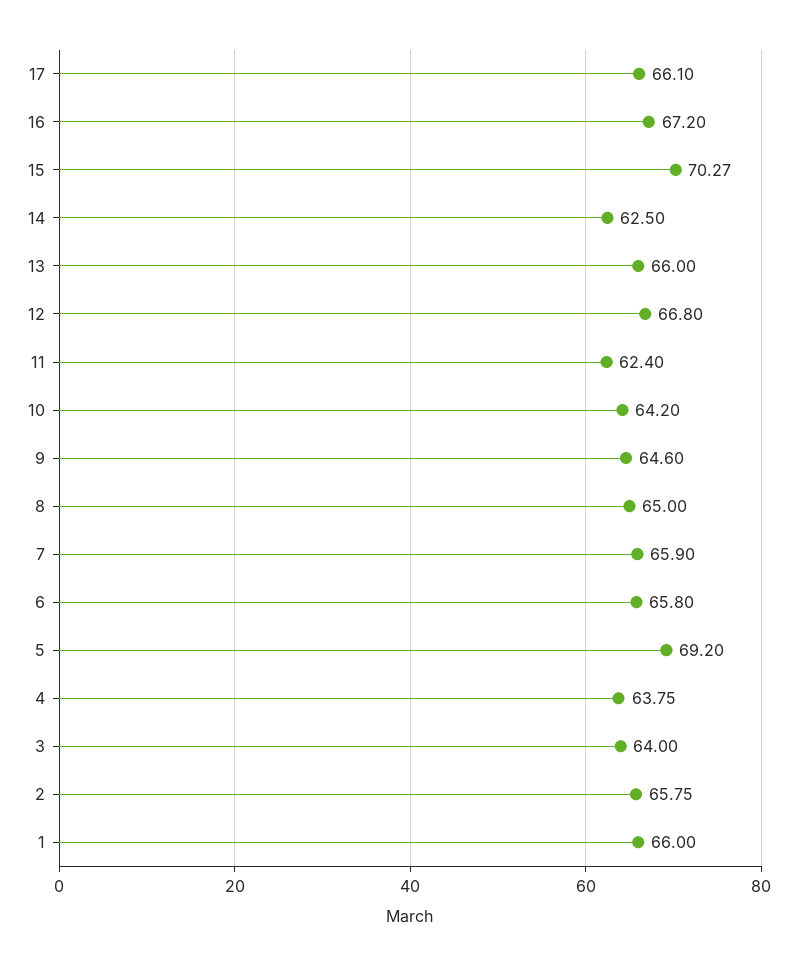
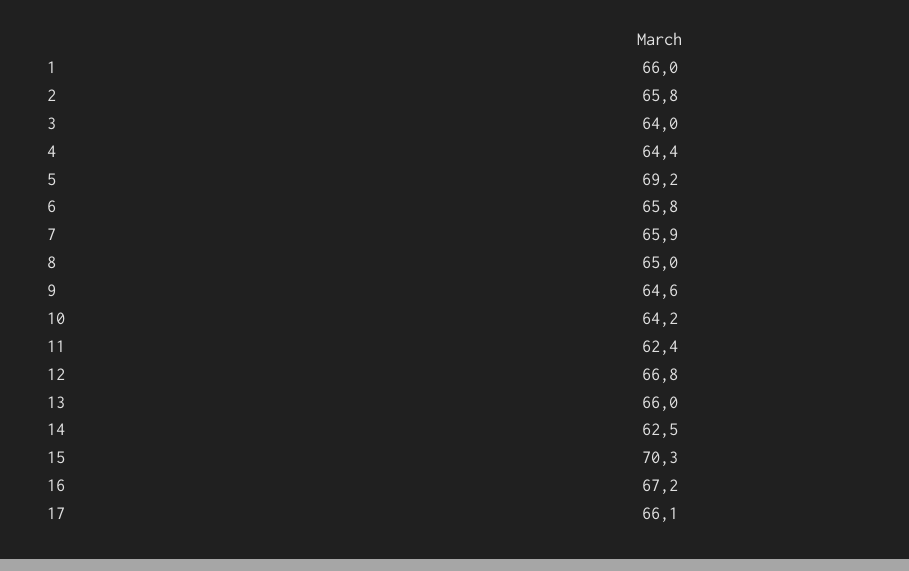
  {
    "17": 66.1,
    "16": 67.2,
    "15": 70.27,
    "14": 62.5,
    "13": 66,
    "12": 66.8,
    "11": 62.4,
    "10": 64.2,
    "9": 64.6,
    "8": 65,
    "7": 65.9,
    "6": 65.8,
    "5": 69.2,
-   "4": 63.75,
+   "4": 64.4,
    "3": 64,
    "2": 65.75,
    "1": 66
  }

